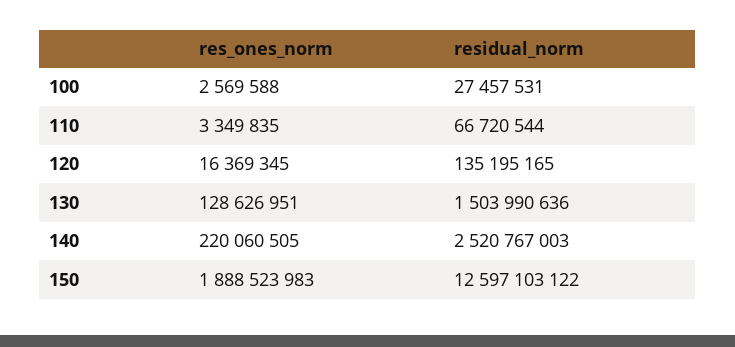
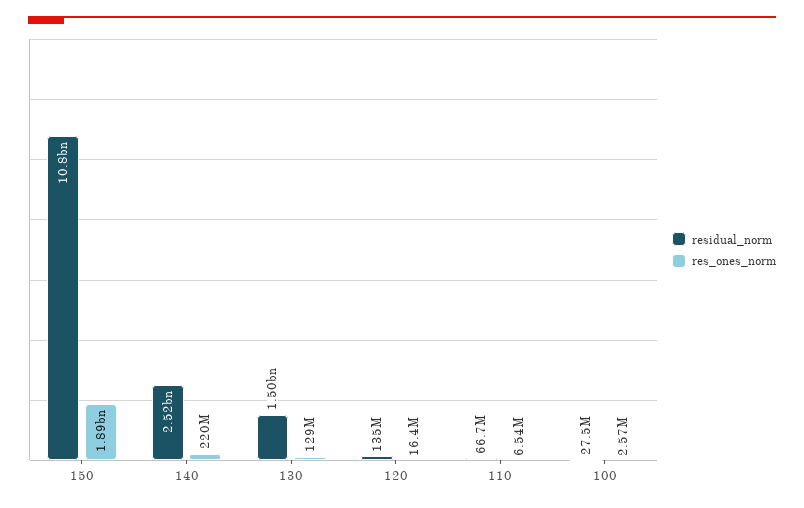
  {
    "res_ones_norm": {
      "100": 2569588,
-     "110": 3349835,
+     "110": 6540000,
      "120": 16369345,
      "130": 128626951,
      "140": 220060505,
      "150": 1888523983
    },
    "residual_norm": {
      "100": 27457531,
      "110": 66720544,
      "120": 135195165,
      "130": 1503990636,
      "140": 2520767003,
-     "150": 12597103122
+     "150": 10800000000
    }
  }

